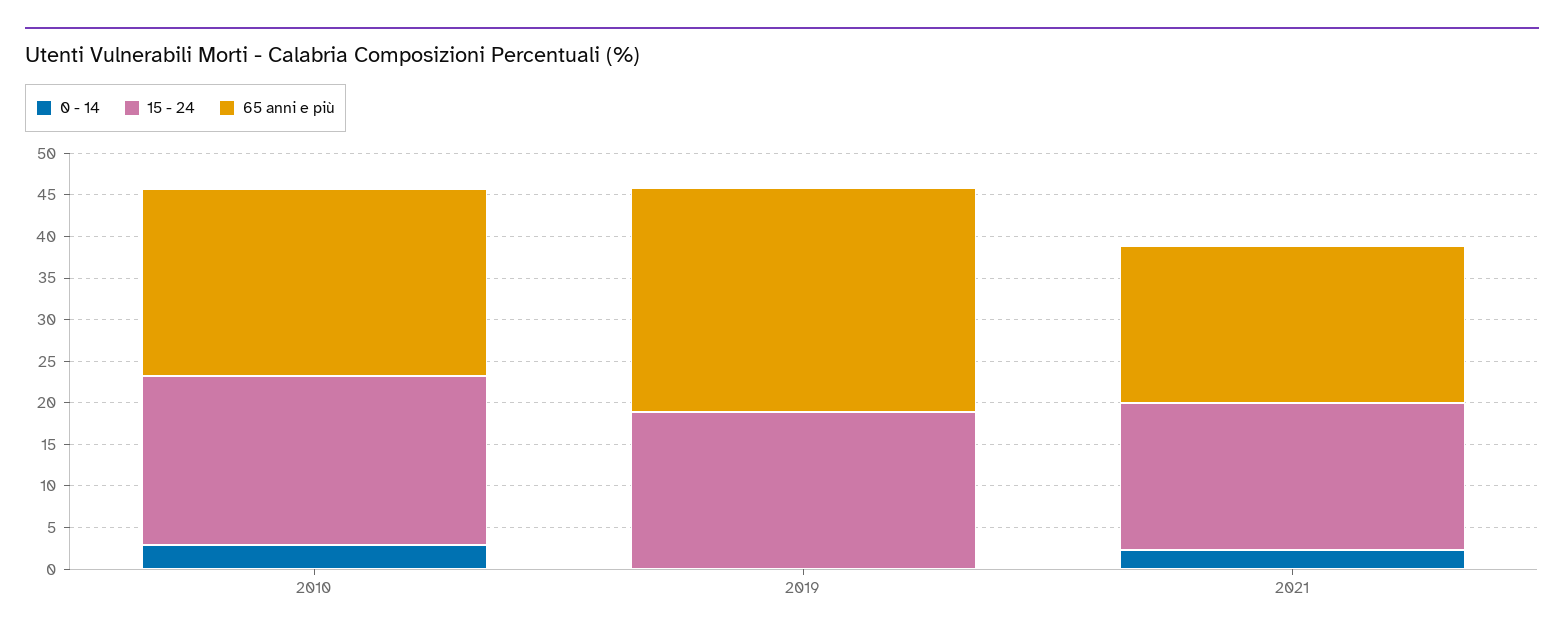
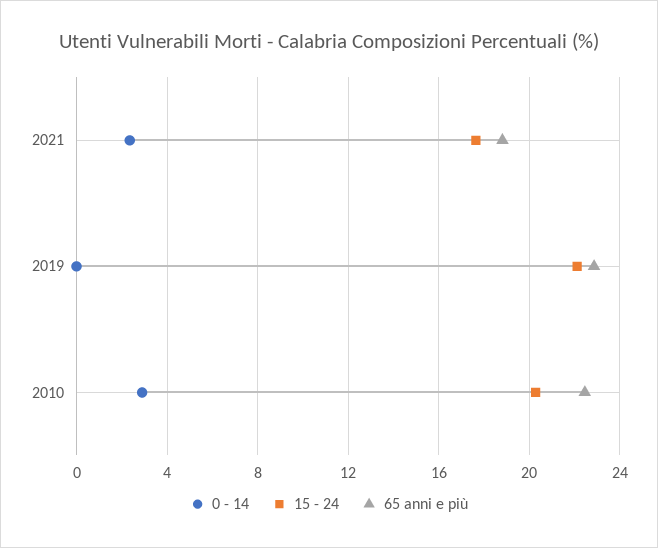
  {
    "0 - 14": {
      "2010": 3,
      "2019": 0,
      "2021": 2.5
    },
    "15 - 24": {
      "2010": 20.5,
-     "2019": 19,
+     "2019": 22,
      "2021": 17.5
    },
    "65 anni e più": {
      "2010": 22.5,
-     "2019": 27,
+     "2019": 23,
      "2021": 19
    }
  }

